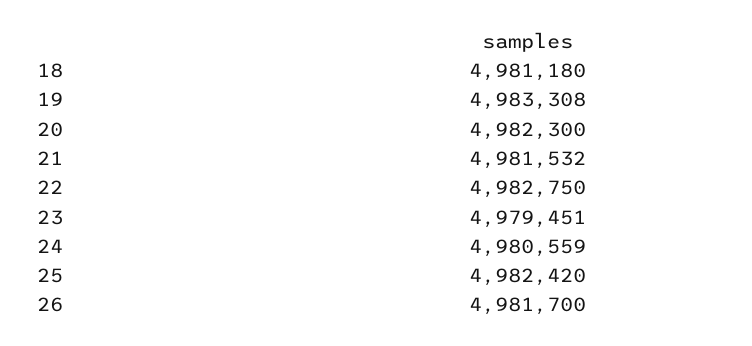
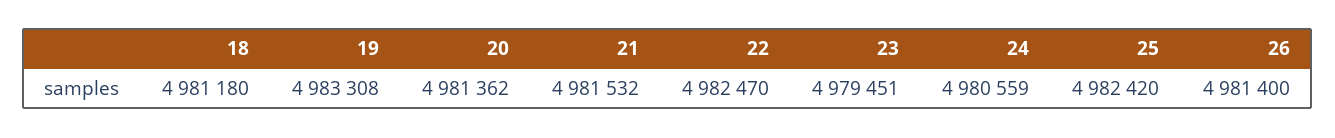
  {
    "18": 4981180,
    "19": 4983308,
-   "20": 4982300,
+   "20": 4981362,
    "21": 4981532,
-   "22": 4982750,
+   "22": 4982470,
    "23": 4979451,
    "24": 4980559,
    "25": 4982420,
-   "26": 4981700
+   "26": 4981400
  }

